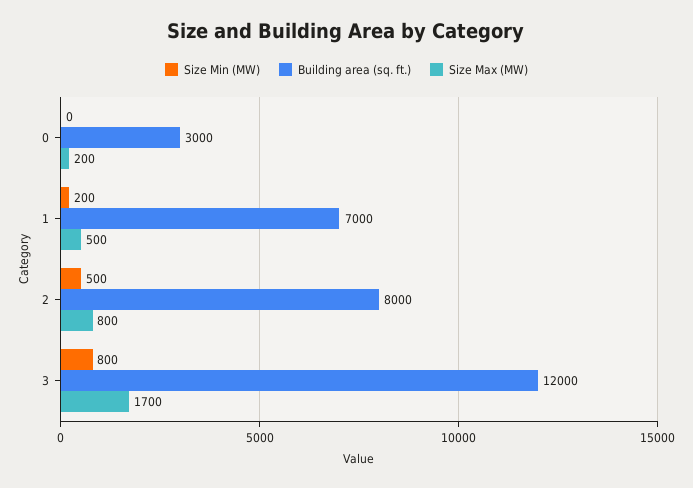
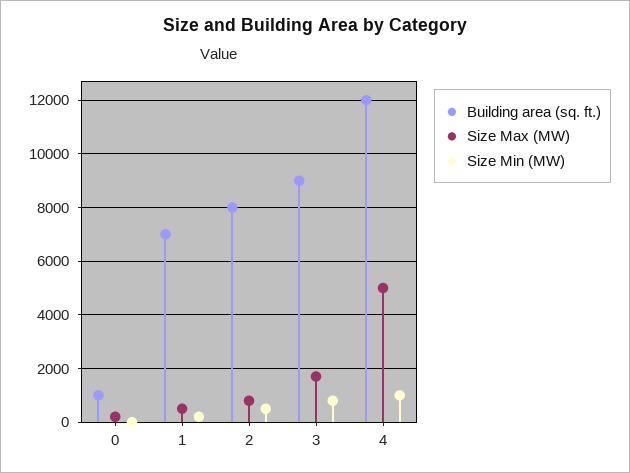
  {
    "Size Min (MW)": {
      "0": 0,
      "1": 200,
      "2": 500,
-     "3": 800
+     "3": 800,
+     "4": 1000
    },
    "Building area (sq. ft.)": {
-     "0": 3000,
+     "0": 1000,
      "1": 7000,
      "2": 8000,
-     "3": 12000
+     "3": 9000,
+     "4": 12000
    },
    "Size Max (MW)": {
      "0": 200,
      "1": 500,
      "2": 800,
-     "3": 1700
+     "3": 1700,
+     "4": 5000
    }
  }

